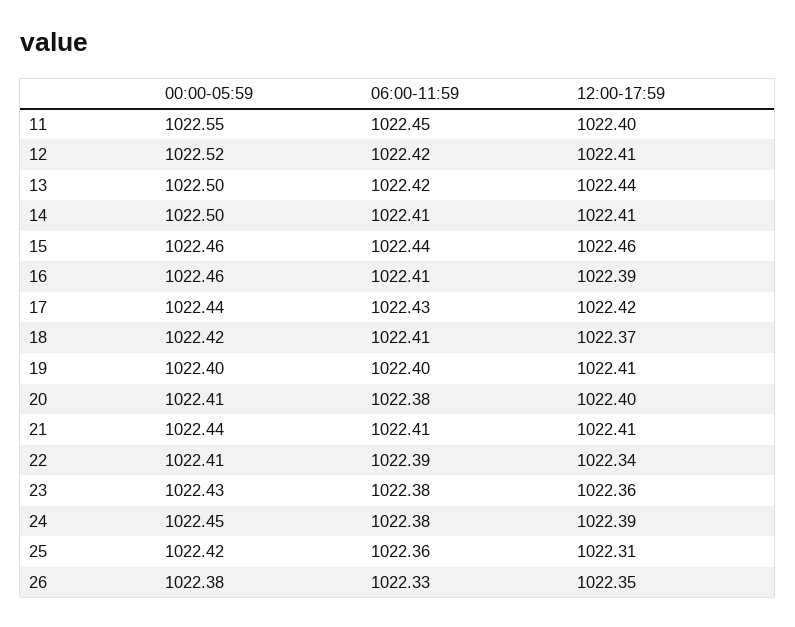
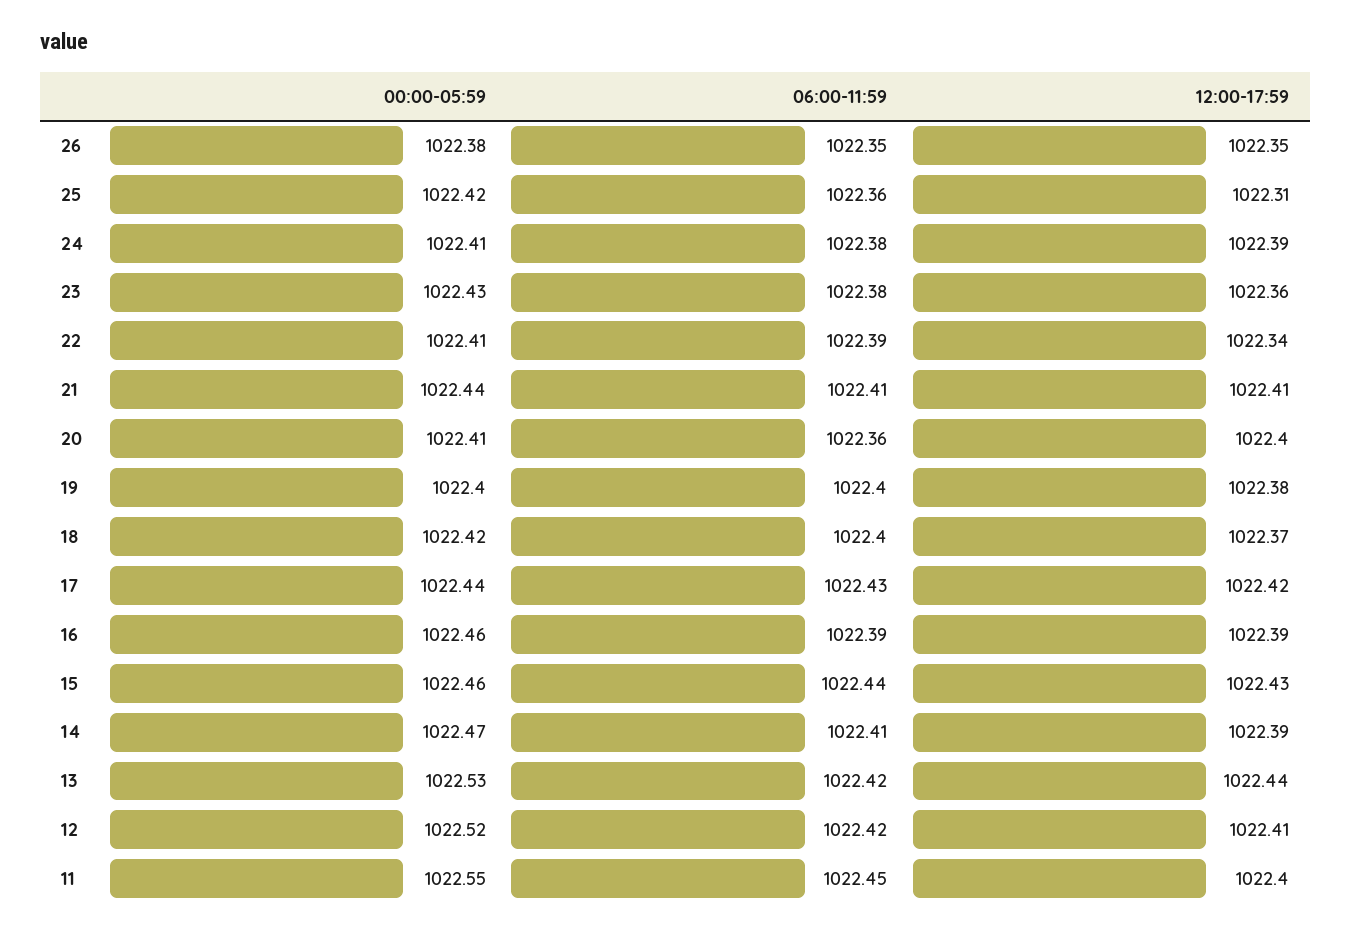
  {
    "00:00-05:59": {
      "11": 1022.55,
      "12": 1022.52,
-     "13": 1022.5,
+     "13": 1022.53,
-     "14": 1022.5,
+     "14": 1022.47,
      "15": 1022.46,
      "16": 1022.46,
      "17": 1022.44,
      "18": 1022.42,
      "19": 1022.4,
      "20": 1022.41,
      "21": 1022.44,
      "22": 1022.41,
      "23": 1022.43,
-     "24": 1022.45,
+     "24": 1022.41,
      "25": 1022.42,
      "26": 1022.38
    },
    "06:00-11:59": {
      "11": 1022.45,
      "12": 1022.42,
      "13": 1022.42,
      "14": 1022.41,
      "15": 1022.44,
-     "16": 1022.41,
+     "16": 1022.39,
      "17": 1022.43,
-     "18": 1022.41,
+     "18": 1022.4,
      "19": 1022.4,
-     "20": 1022.38,
+     "20": 1022.36,
      "21": 1022.41,
      "22": 1022.39,
      "23": 1022.38,
      "24": 1022.38,
      "25": 1022.36,
-     "26": 1022.33
+     "26": 1022.35
    },
    "12:00-17:59": {
      "11": 1022.4,
      "12": 1022.41,
      "13": 1022.44,
-     "14": 1022.41,
+     "14": 1022.39,
-     "15": 1022.46,
+     "15": 1022.43,
      "16": 1022.39,
      "17": 1022.42,
      "18": 1022.37,
-     "19": 1022.41,
+     "19": 1022.38,
      "20": 1022.4,
      "21": 1022.41,
      "22": 1022.34,
      "23": 1022.36,
      "24": 1022.39,
      "25": 1022.31,
      "26": 1022.35
    }
  }

